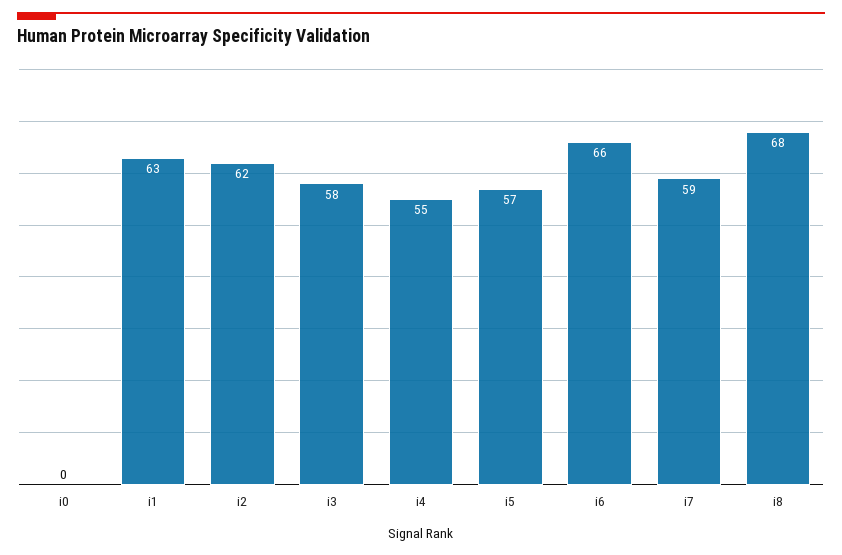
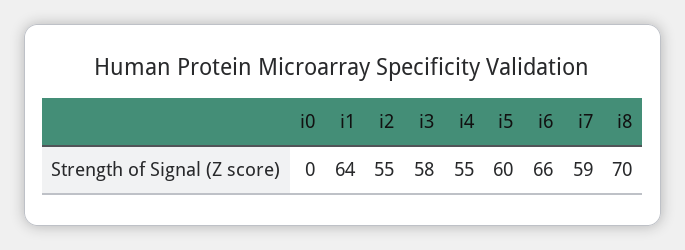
  {
    "i0": 0,
-   "i1": 63,
+   "i1": 64,
-   "i2": 62,
+   "i2": 55,
    "i3": 58,
    "i4": 55,
-   "i5": 57,
+   "i5": 60,
    "i6": 66,
    "i7": 59,
-   "i8": 68
+   "i8": 70
  }

